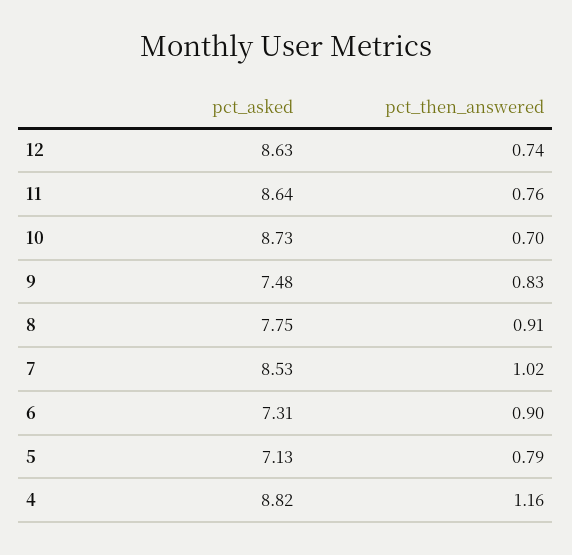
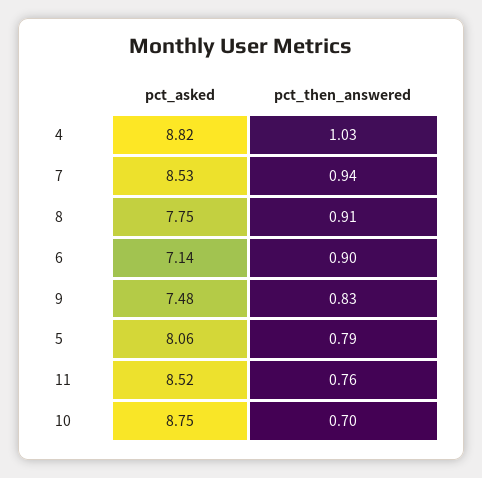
  {
    "pct_asked": {
-     "12": 8.63,
-     "11": 8.64,
+     "11": 8.52,
-     "10": 8.73,
+     "10": 8.75,
      "9": 7.48,
      "8": 7.75,
      "7": 8.53,
-     "6": 7.31,
+     "6": 7.14,
-     "5": 7.13,
+     "5": 8.06,
      "4": 8.82
    },
    "pct_then_answered": {
-     "12": 0.74,
      "11": 0.76,
      "10": 0.7,
      "9": 0.83,
      "8": 0.91,
-     "7": 1.02,
+     "7": 0.94,
      "6": 0.9,
      "5": 0.79,
-     "4": 1.16
+     "4": 1.03
    }
  }

